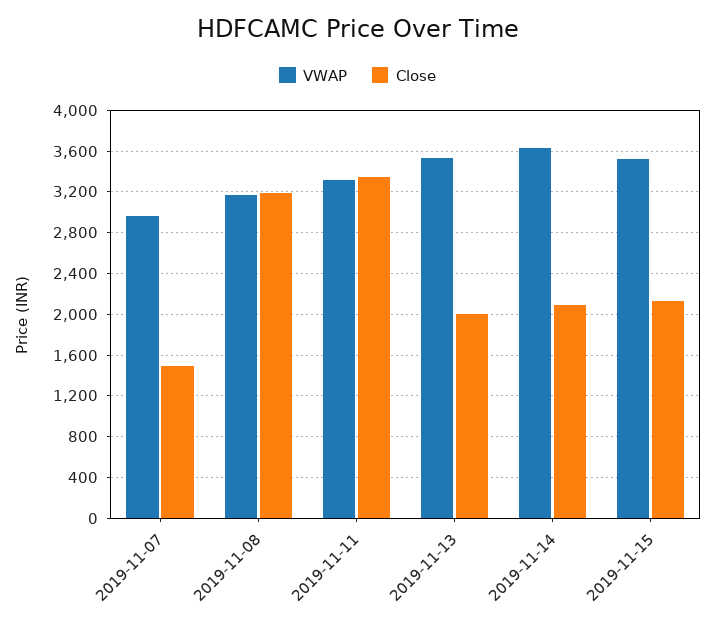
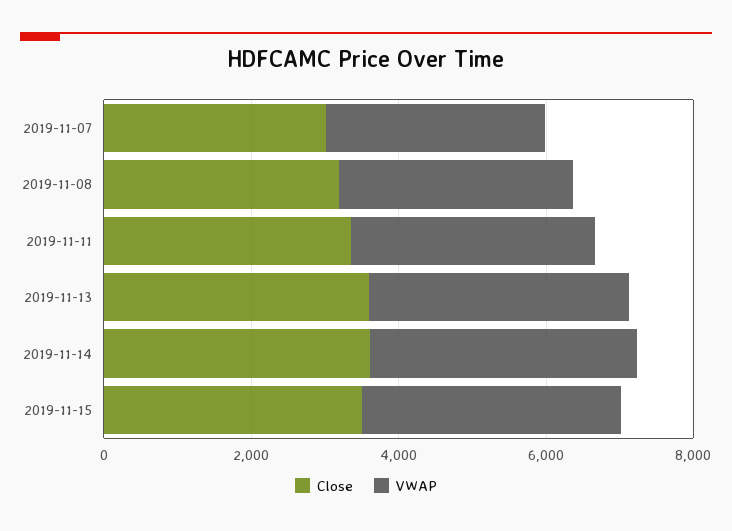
  {
    "VWAP": {
      "2019-11-07": 3000,
      "2019-11-08": 3200,
      "2019-11-11": 3300,
      "2019-11-13": 3500,
      "2019-11-14": 3600,
      "2019-11-15": 3500
    },
    "Close": {
-     "2019-11-07": 1500,
+     "2019-11-07": 3000,
      "2019-11-08": 3200,
      "2019-11-11": 3300,
-     "2019-11-13": 2000,
+     "2019-11-13": 3500,
-     "2019-11-14": 2100,
+     "2019-11-14": 3500,
-     "2019-11-15": 2100
+     "2019-11-15": 3500
    }
  }

